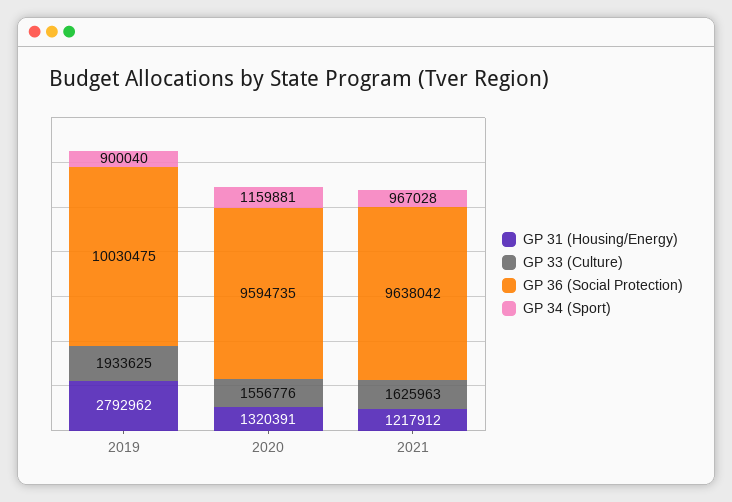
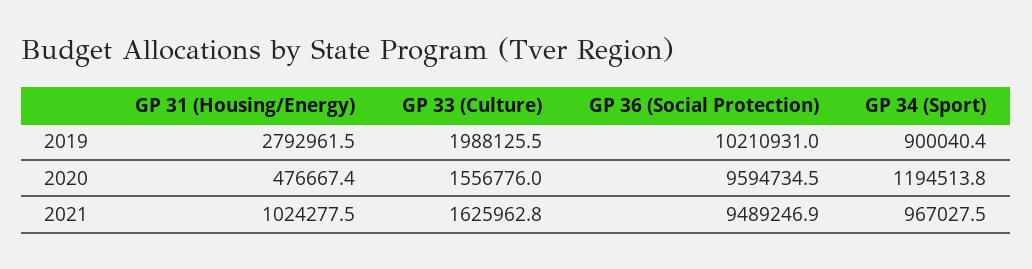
  {
    "GP 31 (Housing/Energy)": {
      "2019": 2792961.5,
-     "2020": 1320391,
+     "2020": 476667.4,
-     "2021": 1217912
+     "2021": 1024277.5
    },
    "GP 33 (Culture)": {
-     "2019": 1933625,
+     "2019": 1988125.5,
      "2020": 1556776,
      "2021": 1625962.8
    },
    "GP 36 (Social Protection)": {
-     "2019": 10030475,
+     "2019": 10210931,
      "2020": 9594734.5,
-     "2021": 9638042
+     "2021": 9489246.9
    },
    "GP 34 (Sport)": {
      "2019": 900040.4,
-     "2020": 1159881,
+     "2020": 1194513.8,
      "2021": 967027.5
    }
  }

